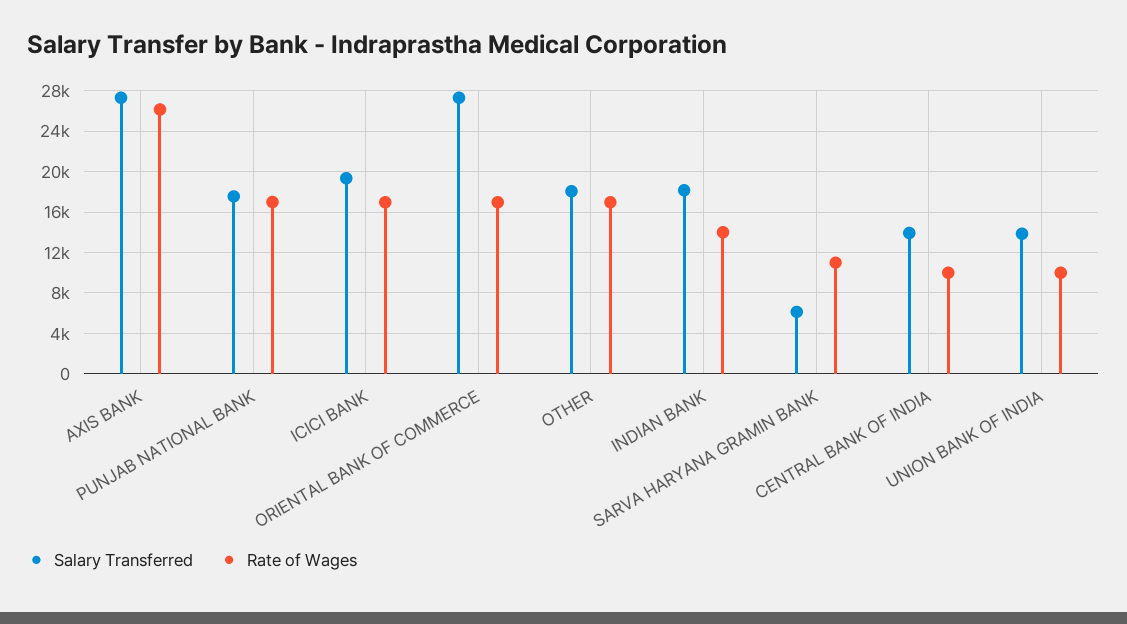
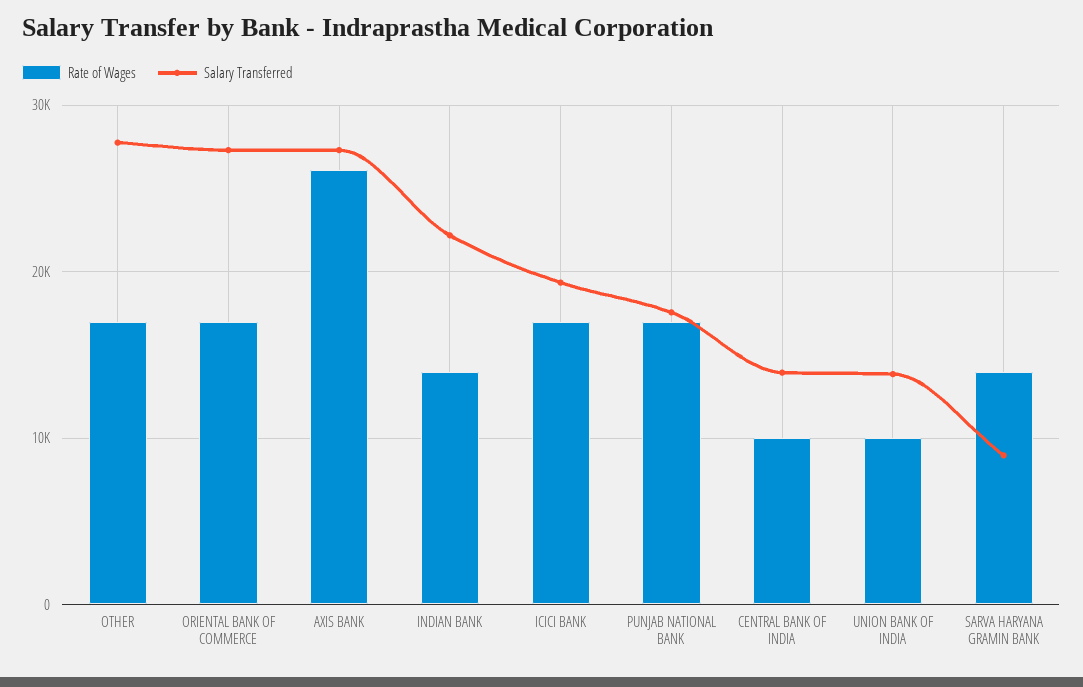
  {
    "Salary Transferred": {
      "AXIS BANK": 27000,
      "PUNJAB NATIONAL BANK": 18000,
      "ICICI BANK": 19000,
      "ORIENTAL BANK OF COMMERCE": 27000,
-     "OTHER": 18000,
+     "OTHER": 28000,
-     "INDIAN BANK": 18000,
+     "INDIAN BANK": 22000,
-     "SARVA HARYANA GRAMIN BANK": 6000,
+     "SARVA HARYANA GRAMIN BANK": 9000,
      "CENTRAL BANK OF INDIA": 14000,
      "UNION BANK OF INDIA": 14000
    },
    "Rate of Wages": {
      "AXIS BANK": 26000,
      "PUNJAB NATIONAL BANK": 17000,
      "ICICI BANK": 17000,
      "ORIENTAL BANK OF COMMERCE": 17000,
      "OTHER": 17000,
      "INDIAN BANK": 14000,
-     "SARVA HARYANA GRAMIN BANK": 11000,
+     "SARVA HARYANA GRAMIN BANK": 14000,
      "CENTRAL BANK OF INDIA": 10000,
      "UNION BANK OF INDIA": 10000
    }
  }

